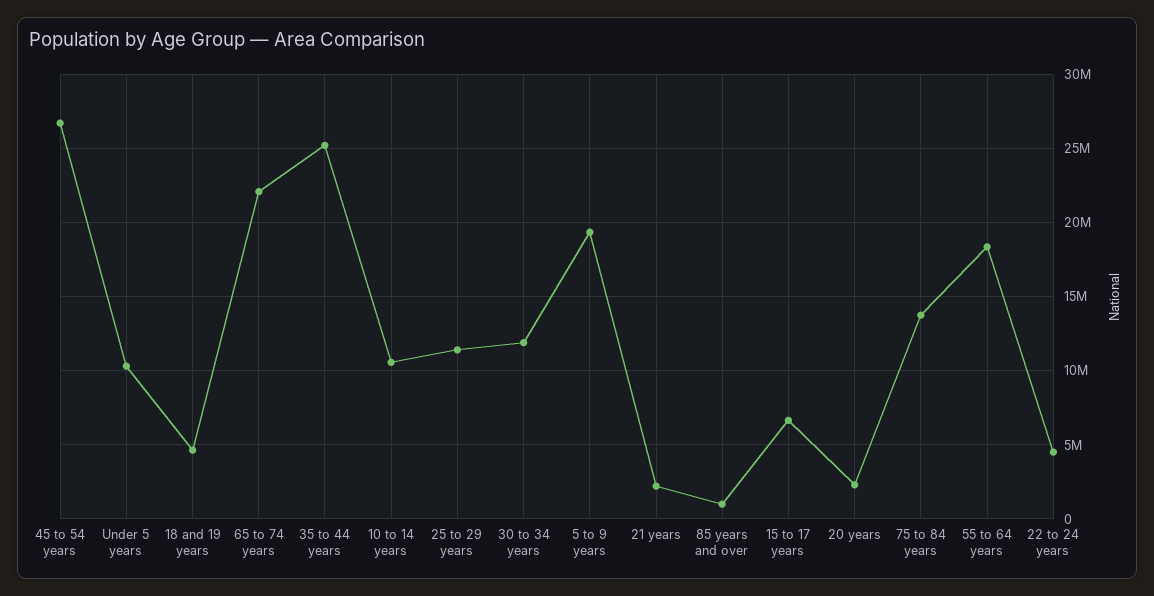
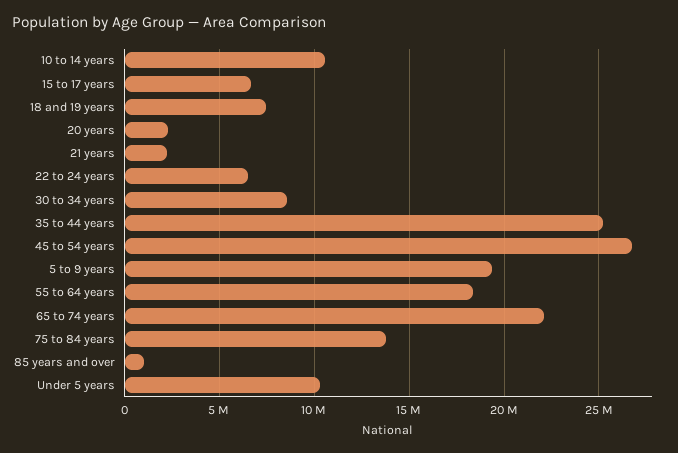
  {
    "45 to 54 years": 26500000,
    "Under 5 years": 10500000,
-   "18 and 19 years": 4500000,
+   "18 and 19 years": 7500000,
    "65 to 74 years": 22000000,
    "35 to 44 years": 25000000,
    "10 to 14 years": 10500000,
-   "25 to 29 years": 11500000,
-   "30 to 34 years": 12000000,
+   "30 to 34 years": 8500000,
    "5 to 9 years": 19500000,
    "21 years": 2000000,
    "85 years and over": 1000000,
    "15 to 17 years": 6500000,
    "20 years": 2500000,
    "75 to 84 years": 14000000,
    "55 to 64 years": 18500000,
-   "22 to 24 years": 4500000
+   "22 to 24 years": 6500000
  }

